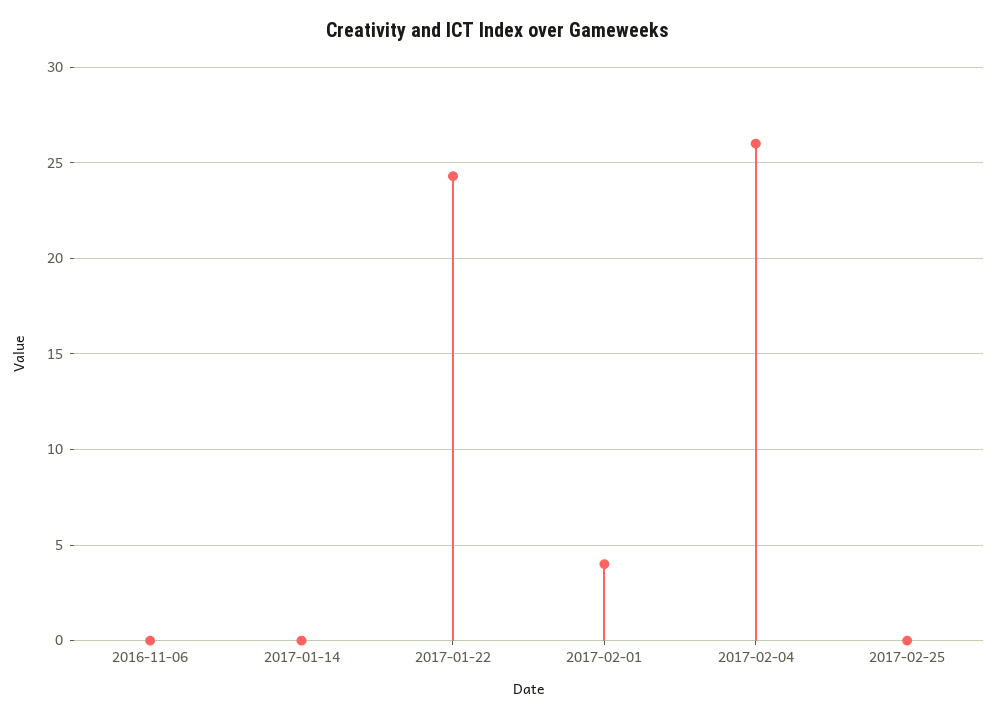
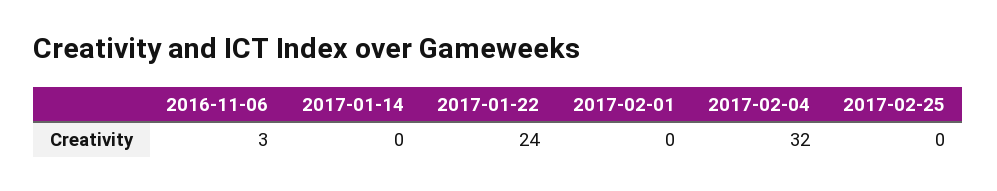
  {
-   "2016-11-06": 0,
+   "2016-11-06": 3,
    "2017-01-14": 0,
    "2017-01-22": 24,
-   "2017-02-01": 4,
+   "2017-02-01": 0,
-   "2017-02-04": 26,
+   "2017-02-04": 32,
    "2017-02-25": 0
  }

